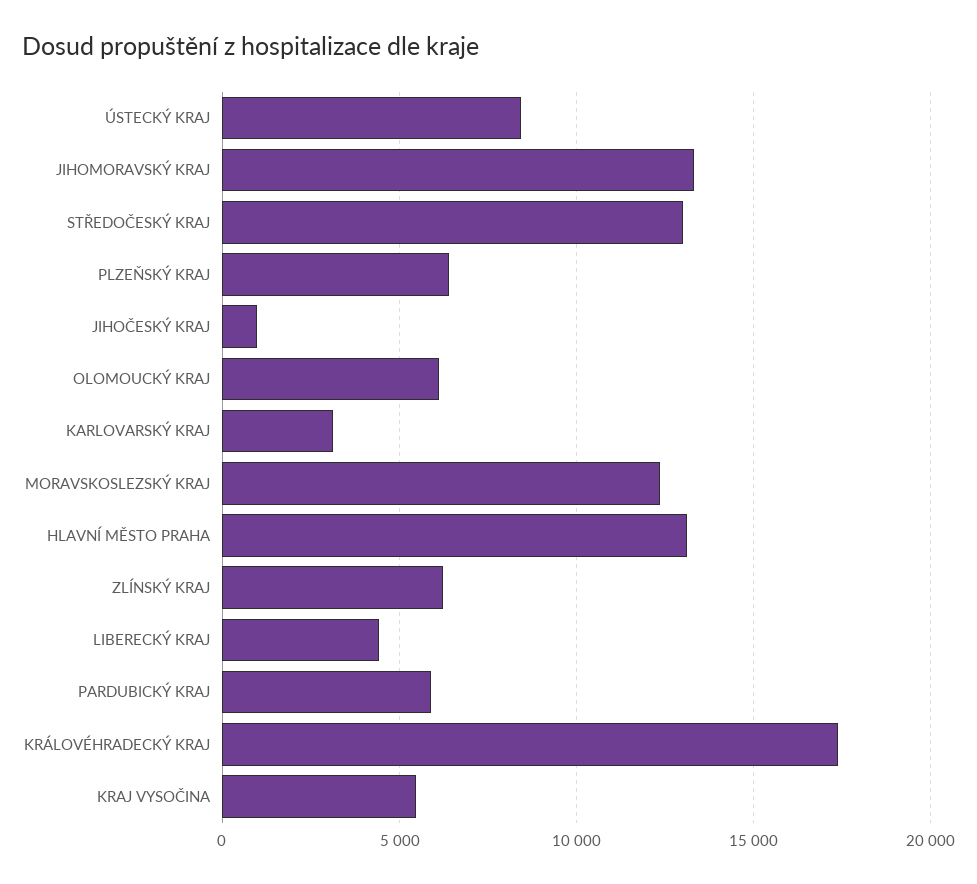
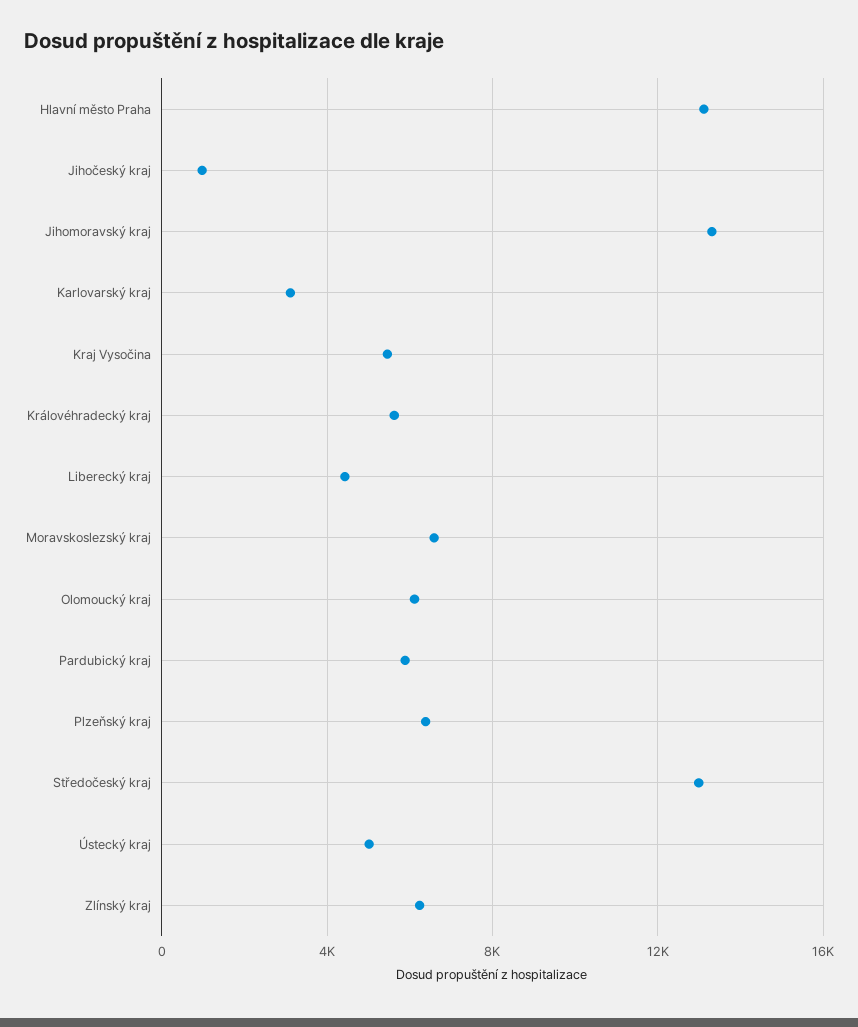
  {
-   "ÚSTECKÝ KRAJ": 8500,
+   "ÚSTECKÝ KRAJ": 5000,
    "JIHOMORAVSKÝ KRAJ": 13500,
    "STŘEDOČESKÝ KRAJ": 13000,
    "PLZEŇSKÝ KRAJ": 6500,
    "JIHOČESKÝ KRAJ": 1000,
    "OLOMOUCKÝ KRAJ": 6000,
    "KARLOVARSKÝ KRAJ": 3000,
-   "MORAVSKOSLEZSKÝ KRAJ": 12500,
+   "MORAVSKOSLEZSKÝ KRAJ": 6500,
    "HLAVNÍ MĚSTO PRAHA": 13000,
    "ZLÍNSKÝ KRAJ": 6000,
    "LIBERECKÝ KRAJ": 4500,
    "PARDUBICKÝ KRAJ": 6000,
-   "KRÁLOVÉHRADECKÝ KRAJ": 17500,
+   "KRÁLOVÉHRADECKÝ KRAJ": 5500,
    "KRAJ VYSOČINA": 5500
  }

